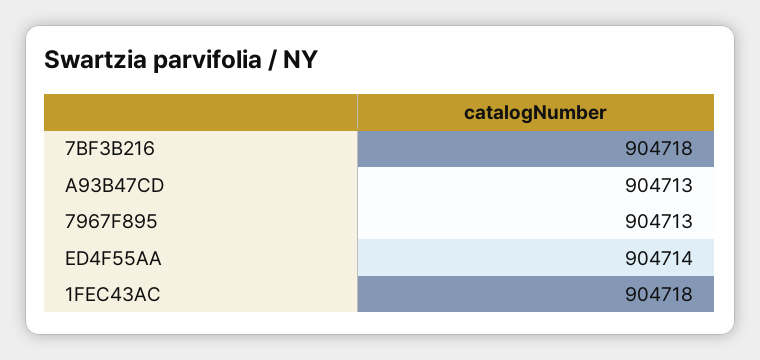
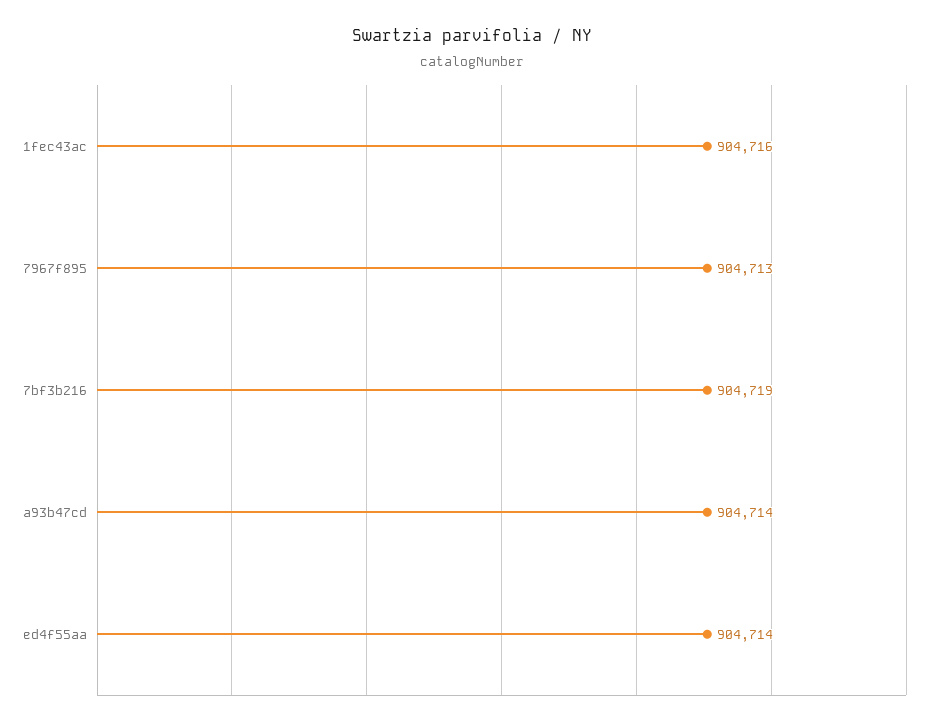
  {
-   "7BF3B216": 904718,
+   "7BF3B216": 904719,
-   "A93B47CD": 904713,
+   "A93B47CD": 904714,
    "7967F895": 904713,
    "ED4F55AA": 904714,
-   "1FEC43AC": 904718
+   "1FEC43AC": 904716
  }

